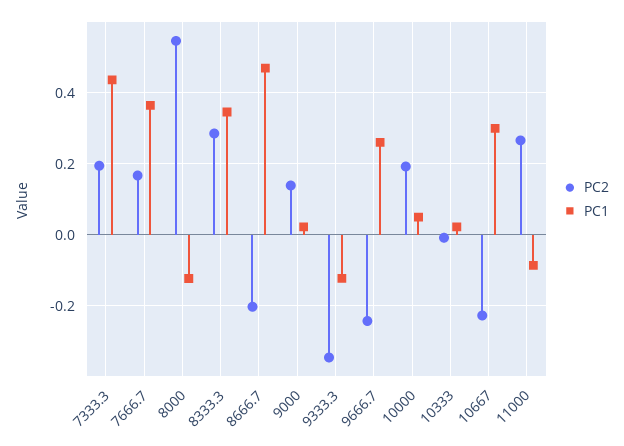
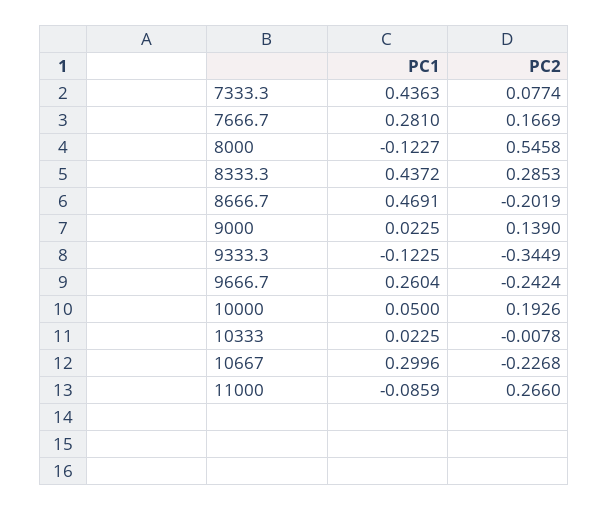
  {
    "PC2": {
-     "7333.3": 0.2,
+     "7333.3": 0.0774,
      "7666.7": 0.1669,
      "8000": 0.5458,
      "8333.3": 0.2853,
      "8666.7": -0.2019,
      "9000": 0.139,
      "9333.3": -0.3449,
      "9666.7": -0.2424,
      "10000": 0.1926,
      "10333": -0.0078,
      "10667": -0.2268,
      "11000": 0.266
    },
    "PC1": {
      "7333.3": 0.4363,
-     "7666.7": 0.36,
+     "7666.7": 0.281,
      "8000": -0.1227,
-     "8333.3": 0.34,
+     "8333.3": 0.4372,
      "8666.7": 0.4691,
      "9000": 0.0225,
      "9333.3": -0.1225,
      "9666.7": 0.2604,
      "10000": 0.05,
      "10333": 0.0225,
      "10667": 0.2996,
      "11000": -0.0859
    }
  }

